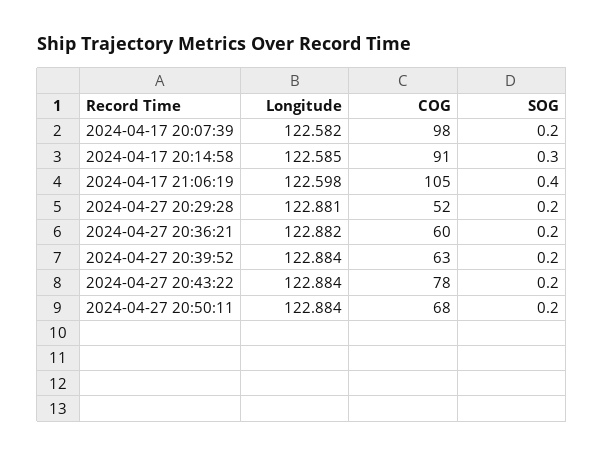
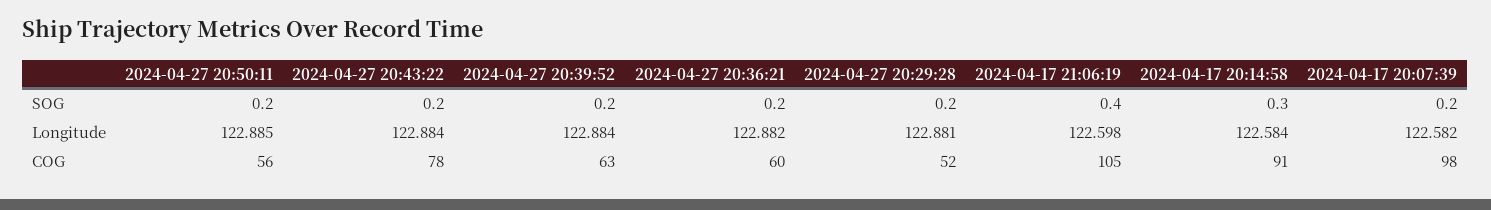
  {
    "Longitude": {
      "2024-04-17 20:07:39": 122.582,
-     "2024-04-17 20:14:58": 122.585,
+     "2024-04-17 20:14:58": 122.584,
      "2024-04-17 21:06:19": 122.598,
      "2024-04-27 20:29:28": 122.881,
      "2024-04-27 20:36:21": 122.882,
      "2024-04-27 20:39:52": 122.884,
      "2024-04-27 20:43:22": 122.884,
-     "2024-04-27 20:50:11": 122.884
+     "2024-04-27 20:50:11": 122.885
    },
    "COG": {
      "2024-04-17 20:07:39": 98,
      "2024-04-17 20:14:58": 91,
      "2024-04-17 21:06:19": 105,
      "2024-04-27 20:29:28": 52,
      "2024-04-27 20:36:21": 60,
      "2024-04-27 20:39:52": 63,
      "2024-04-27 20:43:22": 78,
-     "2024-04-27 20:50:11": 68
+     "2024-04-27 20:50:11": 56
    },
    "SOG": {
      "2024-04-17 20:07:39": 0.2,
      "2024-04-17 20:14:58": 0.3,
      "2024-04-17 21:06:19": 0.4,
      "2024-04-27 20:29:28": 0.2,
      "2024-04-27 20:36:21": 0.2,
      "2024-04-27 20:39:52": 0.2,
      "2024-04-27 20:43:22": 0.2,
      "2024-04-27 20:50:11": 0.2
    }
  }

